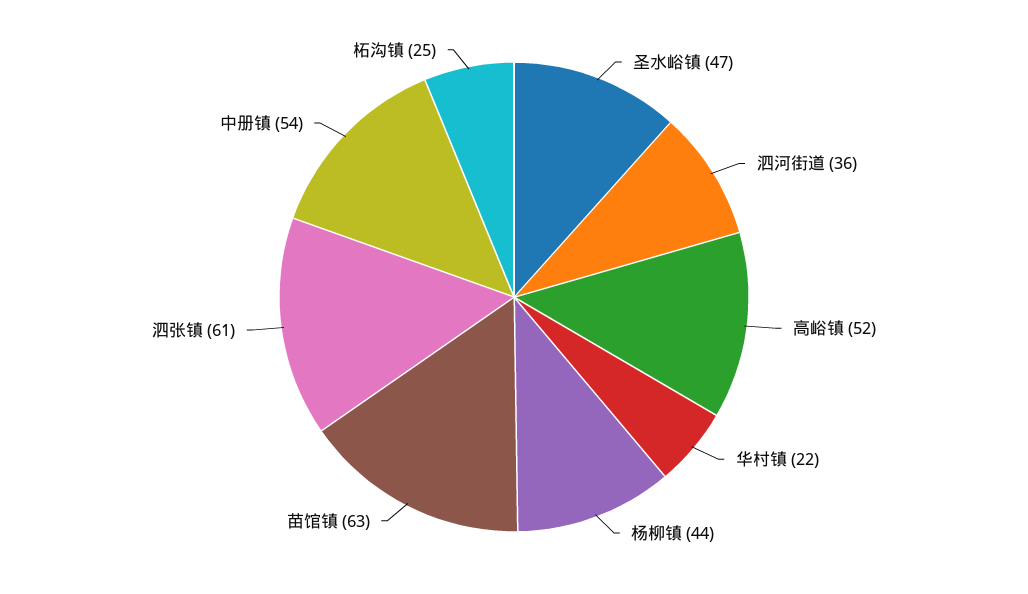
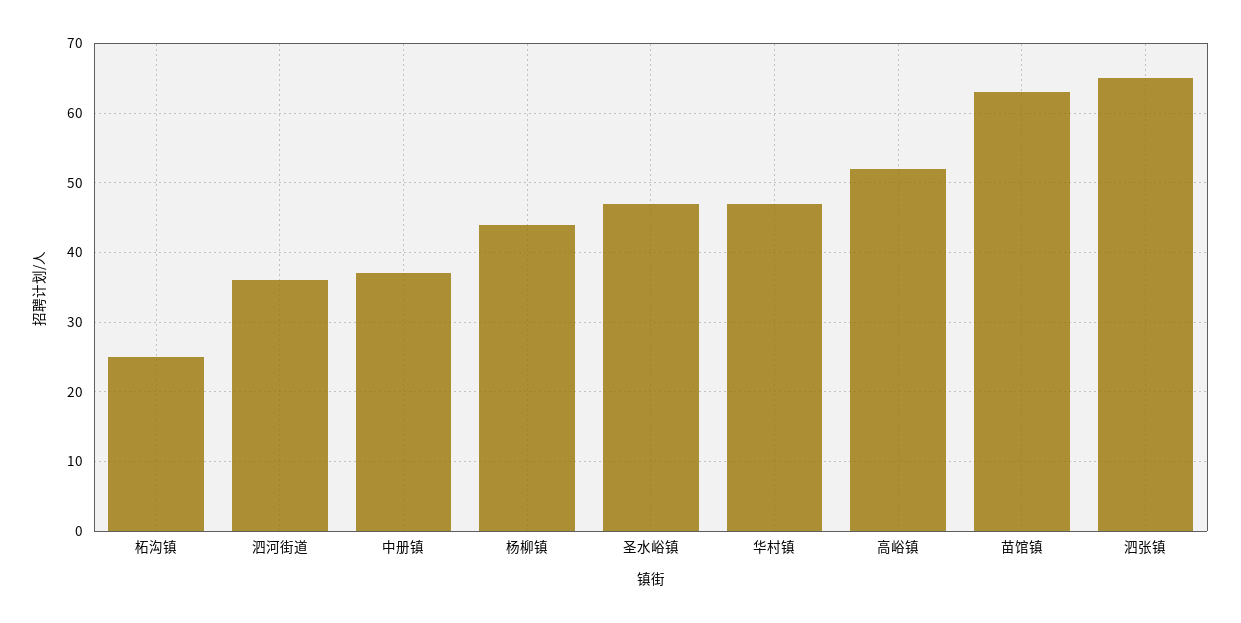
  {
    "圣水峪镇": 47,
    "泗河街道": 36,
    "高峪镇": 52,
-   "华村镇": 22,
+   "华村镇": 47,
    "杨柳镇": 44,
    "苗馆镇": 63,
-   "泗张镇": 61,
+   "泗张镇": 65,
-   "中册镇": 54,
+   "中册镇": 37,
    "柘沟镇": 25
  }

